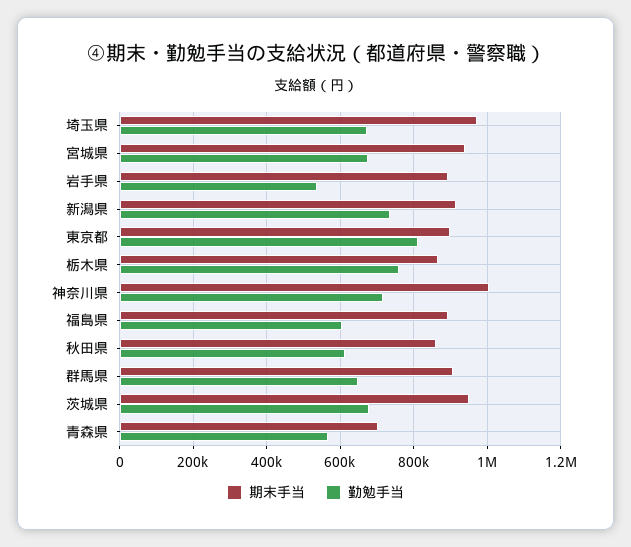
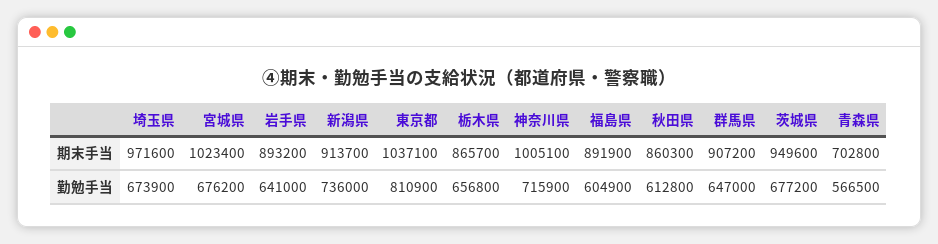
  {
    "期末手当": {
      "埼玉県": 971600,
-     "宮城県": 940000,
+     "宮城県": 1023400,
      "岩手県": 893200,
      "新潟県": 913700,
-     "東京都": 900000,
+     "東京都": 1037100,
      "栃木県": 865700,
      "神奈川県": 1005100,
      "福島県": 891900,
      "秋田県": 860300,
      "群馬県": 907200,
      "茨城県": 949600,
      "青森県": 702800
    },
    "勤勉手当": {
      "埼玉県": 673900,
      "宮城県": 676200,
-     "岩手県": 540000,
+     "岩手県": 641000,
      "新潟県": 736000,
      "東京都": 810900,
-     "栃木県": 760000,
+     "栃木県": 656800,
      "神奈川県": 715900,
      "福島県": 604900,
      "秋田県": 612800,
      "群馬県": 647000,
      "茨城県": 677200,
      "青森県": 566500
    }
  }

